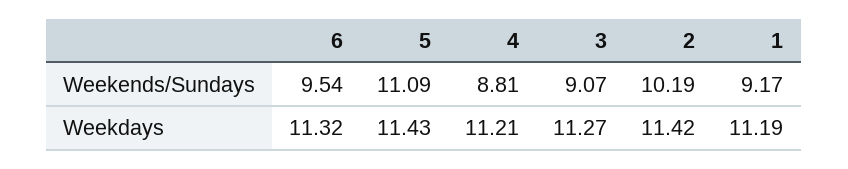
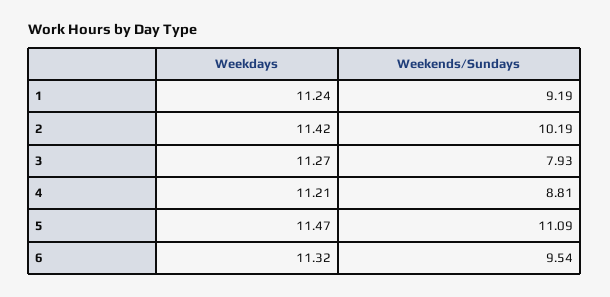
  {
    "6": {
      "Weekends/Sundays": 9.54,
      "Weekdays": 11.32
    },
    "5": {
      "Weekends/Sundays": 11.09,
-     "Weekdays": 11.43
+     "Weekdays": 11.47
    },
    "4": {
      "Weekends/Sundays": 8.81,
      "Weekdays": 11.21
    },
    "3": {
-     "Weekends/Sundays": 9.07,
+     "Weekends/Sundays": 7.93,
      "Weekdays": 11.27
    },
    "2": {
      "Weekends/Sundays": 10.19,
      "Weekdays": 11.42
    },
    "1": {
-     "Weekends/Sundays": 9.17,
+     "Weekends/Sundays": 9.19,
-     "Weekdays": 11.19
+     "Weekdays": 11.24
    }
  }

